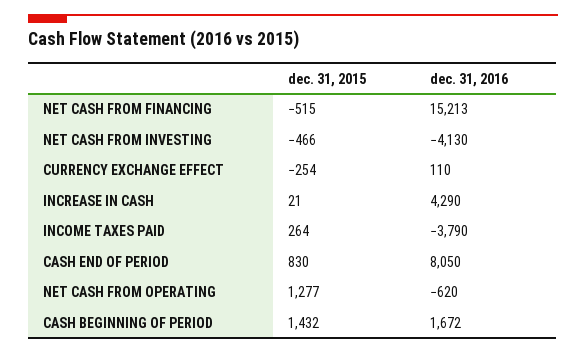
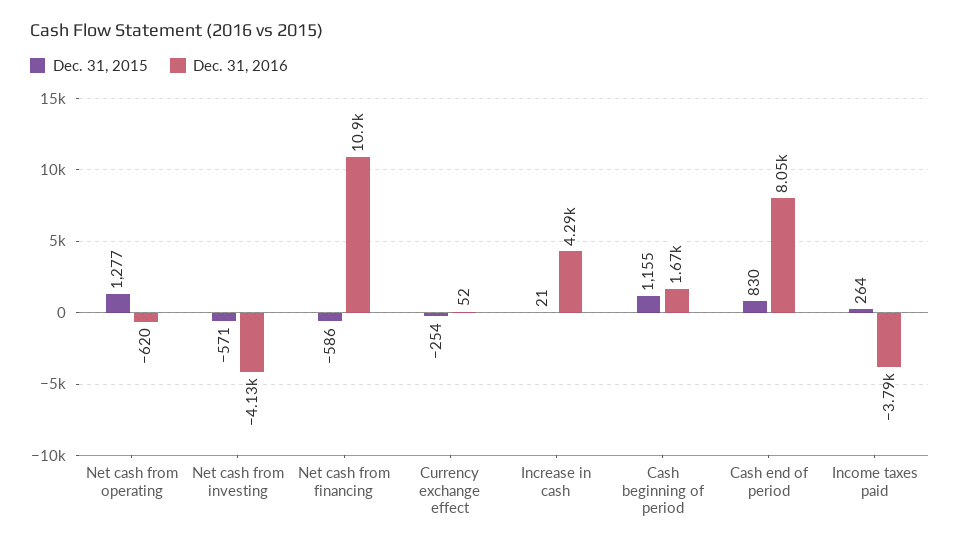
  {
    "dec. 31, 2015": {
-     "NET CASH FROM FINANCING": -515,
+     "NET CASH FROM FINANCING": -586,
-     "NET CASH FROM INVESTING": -466,
+     "NET CASH FROM INVESTING": -571,
      "CURRENCY EXCHANGE EFFECT": -254,
      "INCREASE IN CASH": 21,
      "INCOME TAXES PAID": 264,
      "CASH END OF PERIOD": 830,
      "NET CASH FROM OPERATING": 1277,
-     "CASH BEGINNING OF PERIOD": 1432
+     "CASH BEGINNING OF PERIOD": 1155
    },
    "dec. 31, 2016": {
-     "NET CASH FROM FINANCING": 15213,
+     "NET CASH FROM FINANCING": 10900,
      "NET CASH FROM INVESTING": -4130,
-     "CURRENCY EXCHANGE EFFECT": 110,
+     "CURRENCY EXCHANGE EFFECT": 52,
      "INCREASE IN CASH": 4290,
      "INCOME TAXES PAID": -3790,
      "CASH END OF PERIOD": 8050,
      "NET CASH FROM OPERATING": -620,
      "CASH BEGINNING OF PERIOD": 1672
    }
  }

